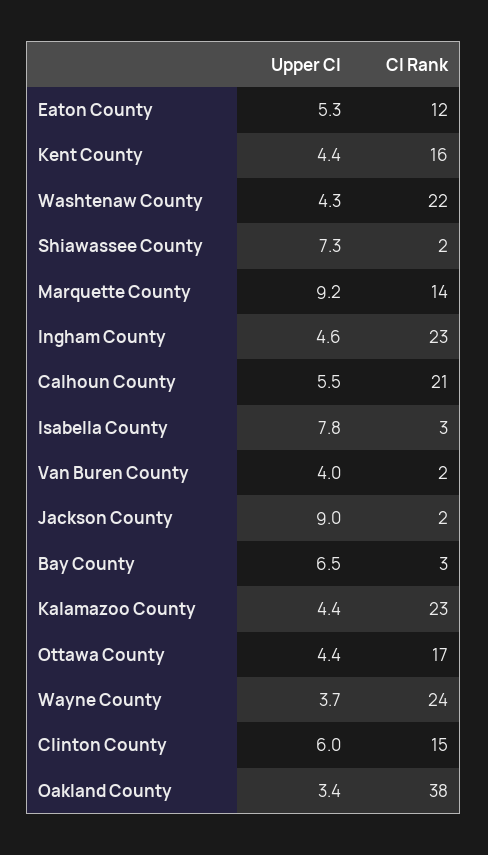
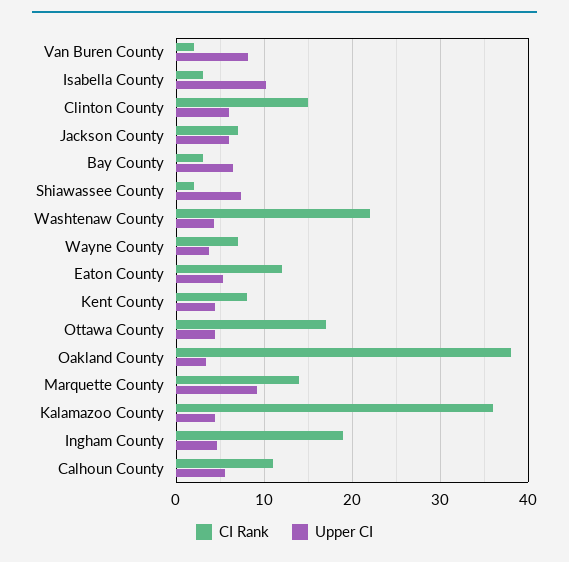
  {
    "Upper CI": {
      "Eaton County": 5.3,
      "Kent County": 4.4,
      "Washtenaw County": 4.3,
      "Shiawassee County": 7.3,
      "Marquette County": 9.2,
      "Ingham County": 4.6,
      "Calhoun County": 5.5,
-     "Isabella County": 7.8,
+     "Isabella County": 10,
-     "Van Buren County": 4,
+     "Van Buren County": 8,
-     "Jackson County": 9,
+     "Jackson County": 6,
      "Bay County": 6.5,
      "Kalamazoo County": 4.4,
      "Ottawa County": 4.4,
      "Wayne County": 3.7,
      "Clinton County": 6,
      "Oakland County": 3.4
    },
    "CI Rank": {
      "Eaton County": 12,
-     "Kent County": 16,
+     "Kent County": 8,
      "Washtenaw County": 22,
      "Shiawassee County": 2,
      "Marquette County": 14,
-     "Ingham County": 23,
+     "Ingham County": 19,
-     "Calhoun County": 21,
+     "Calhoun County": 11,
      "Isabella County": 3,
      "Van Buren County": 2,
-     "Jackson County": 2,
+     "Jackson County": 7,
      "Bay County": 3,
-     "Kalamazoo County": 23,
+     "Kalamazoo County": 36,
      "Ottawa County": 17,
-     "Wayne County": 24,
+     "Wayne County": 7,
      "Clinton County": 15,
      "Oakland County": 38
    }
  }

